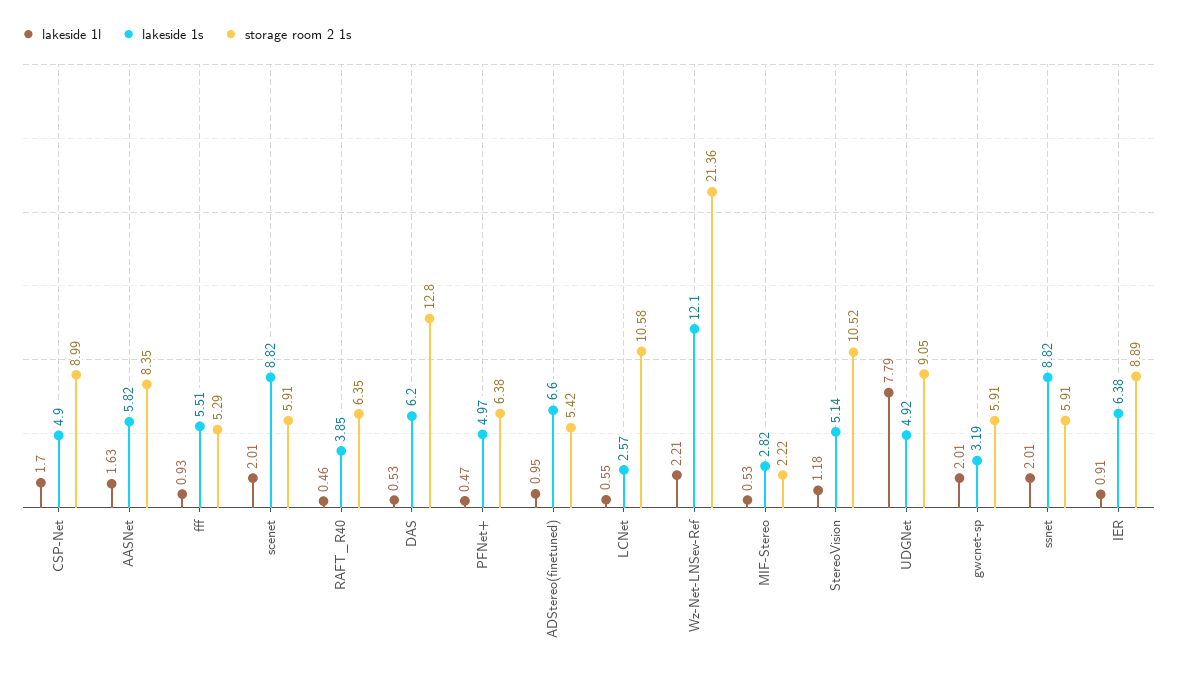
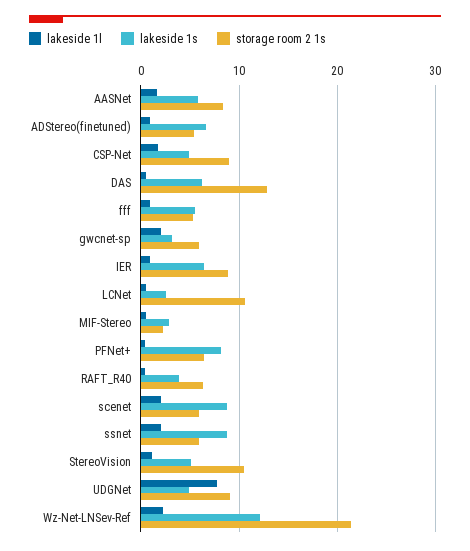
  {
    "lakeside 1l": {
      "CSP-Net": 1.7,
      "AASNet": 1.63,
      "fff": 0.93,
      "scenet": 2.01,
      "RAFT_R40": 0.46,
      "DAS": 0.53,
      "PFNet+": 0.47,
      "ADStereo(finetuned)": 0.95,
      "LCNet": 0.55,
      "Wz-Net-LNSev-Ref": 2.21,
      "MIF-Stereo": 0.53,
      "StereoVision": 1.18,
      "UDGNet": 7.79,
      "gwcnet-sp": 2.01,
      "ssnet": 2.01,
      "IER": 0.91
    },
    "lakeside 1s": {
      "CSP-Net": 4.9,
      "AASNet": 5.82,
      "fff": 5.51,
      "scenet": 8.82,
      "RAFT_R40": 3.85,
      "DAS": 6.2,
-     "PFNet+": 4.97,
+     "PFNet+": 8,
      "ADStereo(finetuned)": 6.6,
      "LCNet": 2.57,
      "Wz-Net-LNSev-Ref": 12.1,
      "MIF-Stereo": 2.82,
      "StereoVision": 5.14,
      "UDGNet": 4.92,
      "gwcnet-sp": 3.19,
      "ssnet": 8.82,
      "IER": 6.38
    },
    "storage room 2 1s": {
      "CSP-Net": 8.99,
      "AASNet": 8.35,
      "fff": 5.29,
      "scenet": 5.91,
      "RAFT_R40": 6.35,
      "DAS": 12.8,
      "PFNet+": 6.38,
      "ADStereo(finetuned)": 5.42,
      "LCNet": 10.58,
      "Wz-Net-LNSev-Ref": 21.36,
      "MIF-Stereo": 2.22,
      "StereoVision": 10.52,
      "UDGNet": 9.05,
      "gwcnet-sp": 5.91,
      "ssnet": 5.91,
      "IER": 8.89
    }
  }

